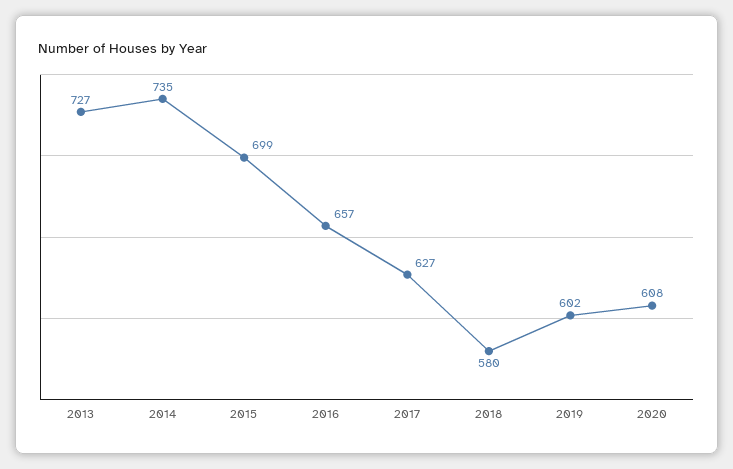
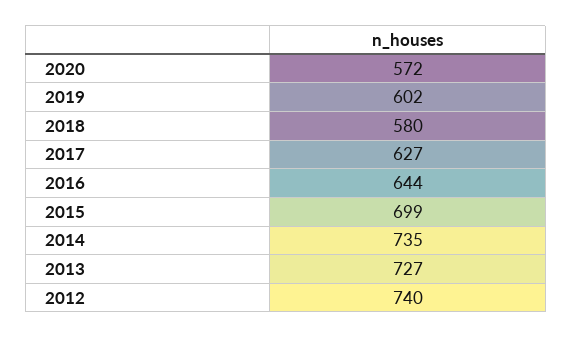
  {
    "2013": 727,
    "2014": 735,
    "2015": 699,
-   "2016": 657,
+   "2016": 644,
    "2017": 627,
    "2018": 580,
    "2019": 602,
-   "2020": 608
+   "2020": 572,
+   "2012": 740
  }

